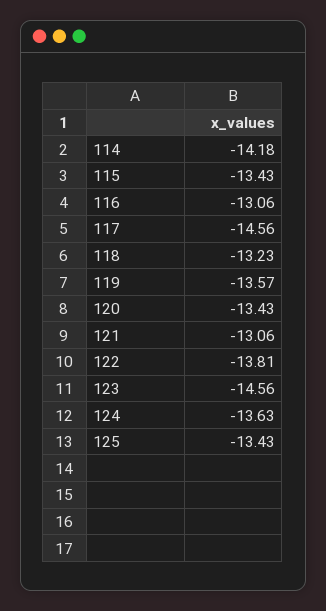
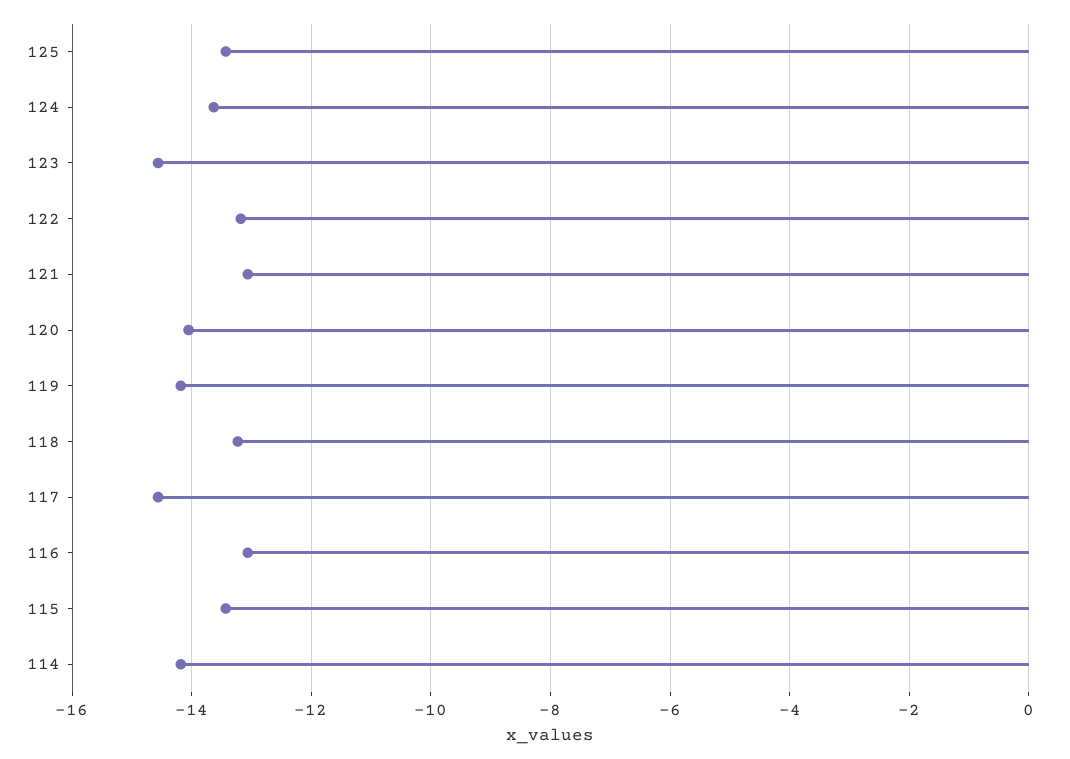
  {
    "114": -14.18,
    "115": -13.43,
    "116": -13.06,
    "117": -14.56,
    "118": -13.23,
-   "119": -13.57,
+   "119": -14.2,
-   "120": -13.43,
+   "120": -14,
    "121": -13.06,
-   "122": -13.81,
+   "122": -13.2,
    "123": -14.56,
    "124": -13.63,
    "125": -13.43
  }

